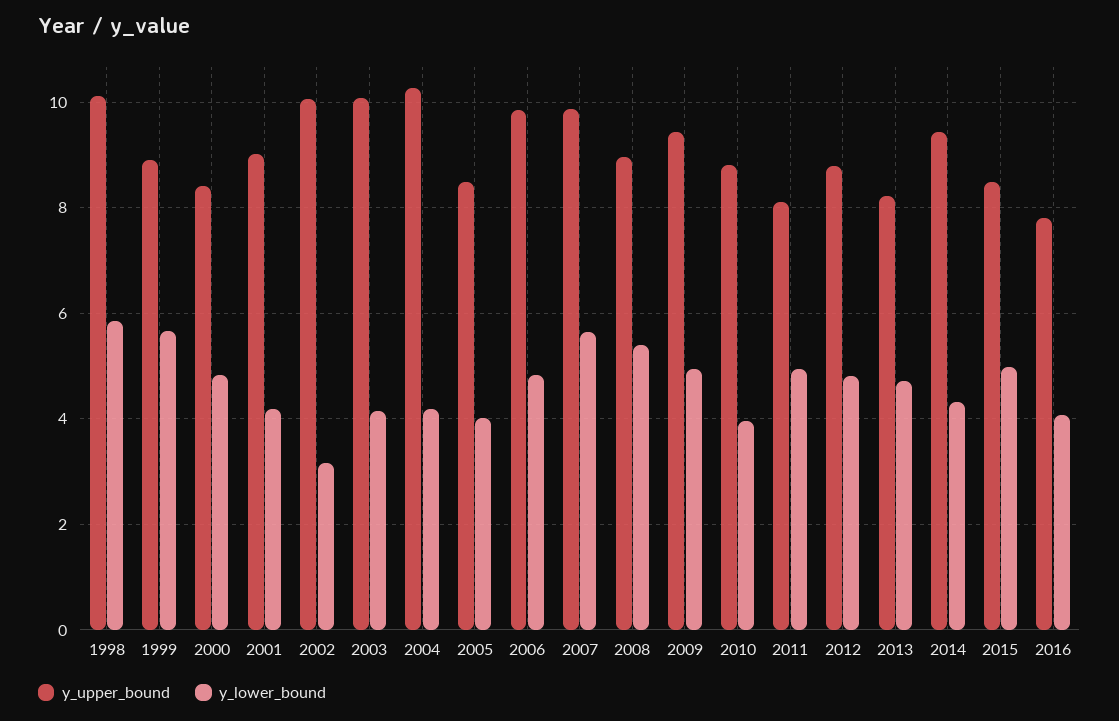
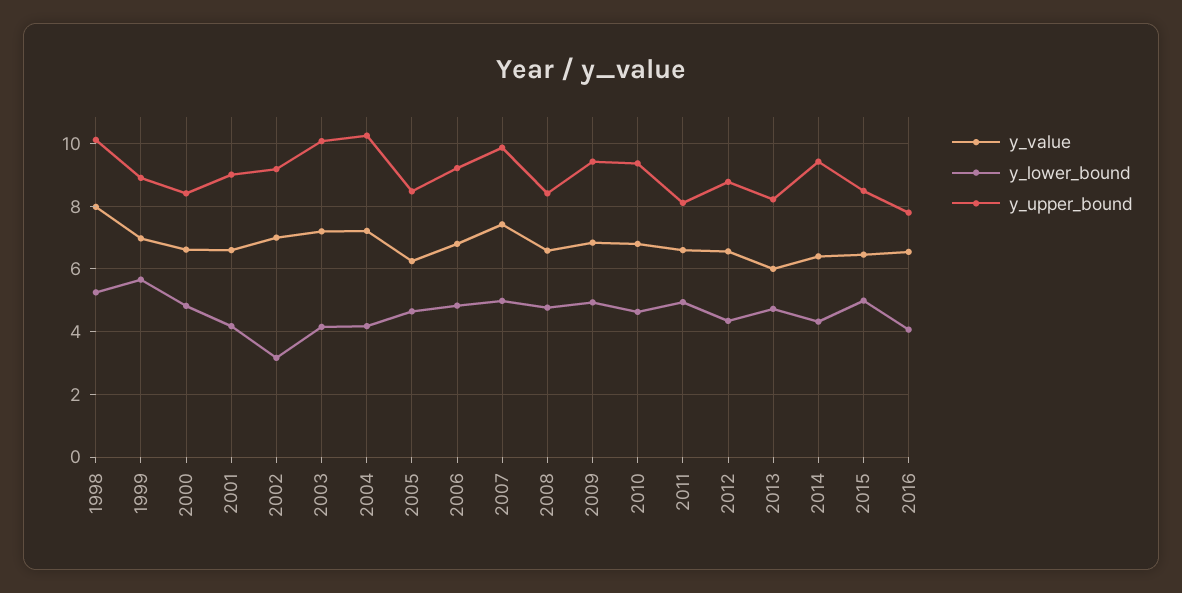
  {
    "y_upper_bound": {
      "1998": 10.2,
      "1999": 9,
      "2000": 8.4,
      "2001": 9,
-     "2002": 10,
+     "2002": 9.2,
      "2003": 10,
      "2004": 10.2,
      "2005": 8.4,
-     "2006": 9.8,
+     "2006": 9.2,
      "2007": 9.8,
-     "2008": 9,
+     "2008": 8.4,
      "2009": 9.4,
-     "2010": 8.8,
+     "2010": 9.4,
      "2011": 8.2,
      "2012": 8.8,
      "2013": 8.2,
      "2014": 9.4,
      "2015": 8.4,
      "2016": 7.8
    },
    "y_lower_bound": {
-     "1998": 5.8,
+     "1998": 5.2,
      "1999": 5.6,
      "2000": 4.8,
      "2001": 4.2,
      "2002": 3.2,
      "2003": 4.2,
      "2004": 4.2,
-     "2005": 4,
+     "2005": 4.6,
      "2006": 4.8,
-     "2007": 5.6,
+     "2007": 5,
-     "2008": 5.4,
+     "2008": 4.8,
      "2009": 5,
-     "2010": 4,
+     "2010": 4.6,
      "2011": 5,
-     "2012": 4.8,
+     "2012": 4.4,
      "2013": 4.8,
      "2014": 4.4,
      "2015": 5,
      "2016": 4
-   }
+   },
+   "y_value": {
+     "1998": 8,
+     "1999": 7,
+     "2000": 6.6,
+     "2001": 6.6,
+     "2002": 7,
+     "2003": 7.2,
+     "2004": 7.2,
+     "2005": 6.2,
+     "2006": 6.8,
+     "2007": 7.4,
+     "2008": 6.6,
+     "2009": 6.8,
+     "2010": 6.8,
+     "2011": 6.6,
+     "2012": 6.6,
+     "2013": 6,
+     "2014": 6.4,
+     "2015": 6.4,
+     "2016": 6.6
+   }
  }

